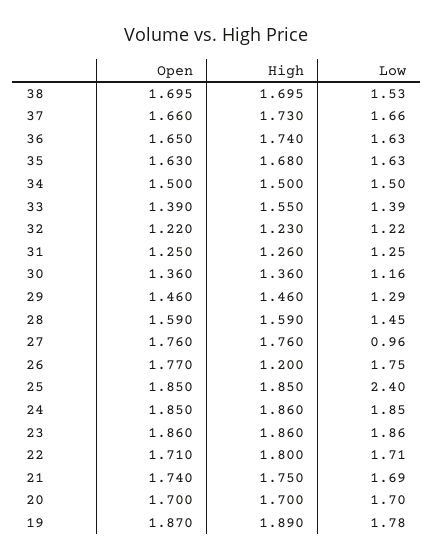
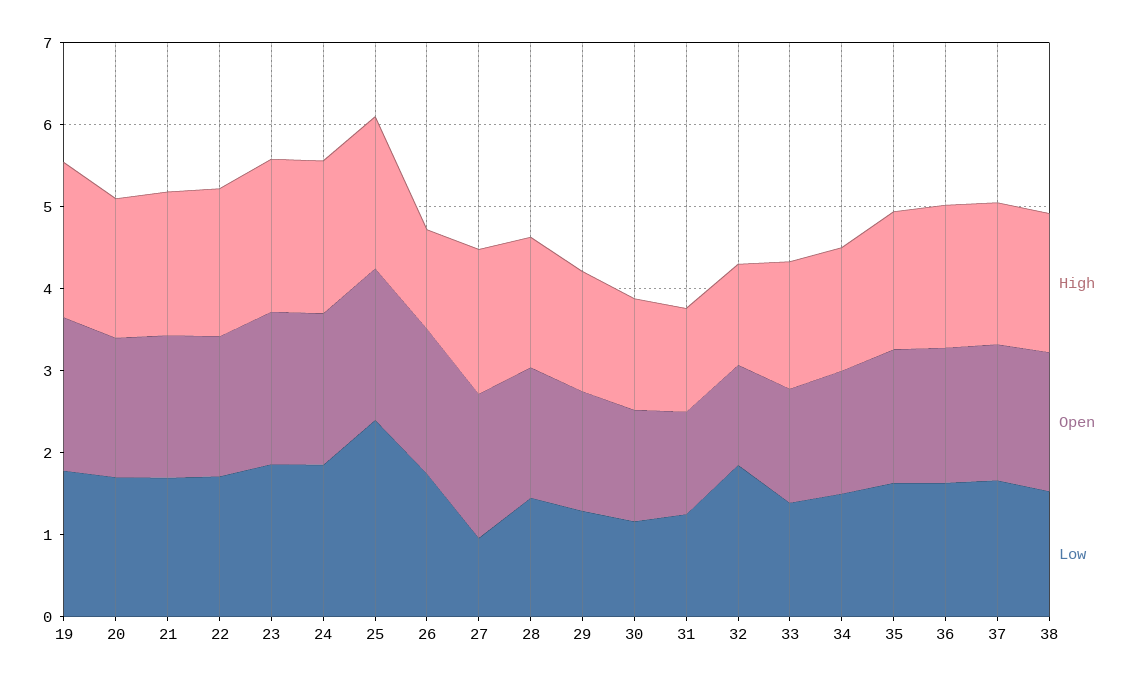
  {
    "Open": {
      "38": 1.695,
      "37": 1.66,
      "36": 1.65,
      "35": 1.63,
      "34": 1.5,
      "33": 1.39,
      "32": 1.22,
      "31": 1.25,
      "30": 1.36,
      "29": 1.46,
      "28": 1.59,
      "27": 1.76,
      "26": 1.77,
      "25": 1.85,
      "24": 1.85,
      "23": 1.86,
      "22": 1.71,
      "21": 1.74,
      "20": 1.7,
      "19": 1.87
    },
    "High": {
      "38": 1.695,
      "37": 1.73,
      "36": 1.74,
      "35": 1.68,
      "34": 1.5,
      "33": 1.55,
      "32": 1.23,
      "31": 1.26,
      "30": 1.36,
      "29": 1.46,
      "28": 1.59,
      "27": 1.76,
      "26": 1.2,
      "25": 1.85,
      "24": 1.86,
      "23": 1.86,
      "22": 1.8,
      "21": 1.75,
      "20": 1.7,
      "19": 1.89
    },
    "Low": {
      "38": 1.53,
      "37": 1.66,
      "36": 1.63,
      "35": 1.63,
      "34": 1.5,
      "33": 1.39,
-     "32": 1.22,
+     "32": 1.8,
      "31": 1.25,
      "30": 1.16,
      "29": 1.29,
      "28": 1.45,
      "27": 0.96,
      "26": 1.75,
      "25": 2.4,
      "24": 1.85,
      "23": 1.86,
      "22": 1.71,
      "21": 1.69,
      "20": 1.7,
      "19": 1.78
    }
  }

